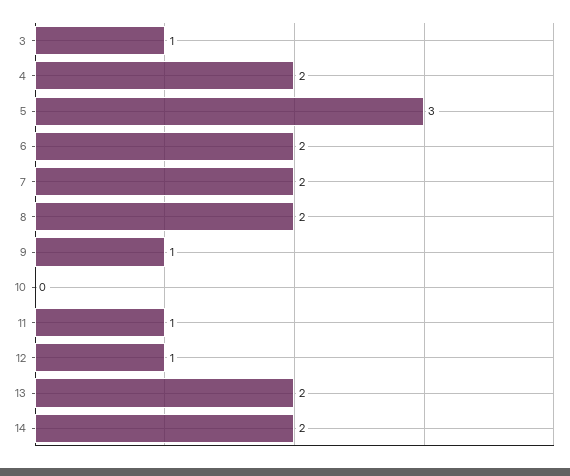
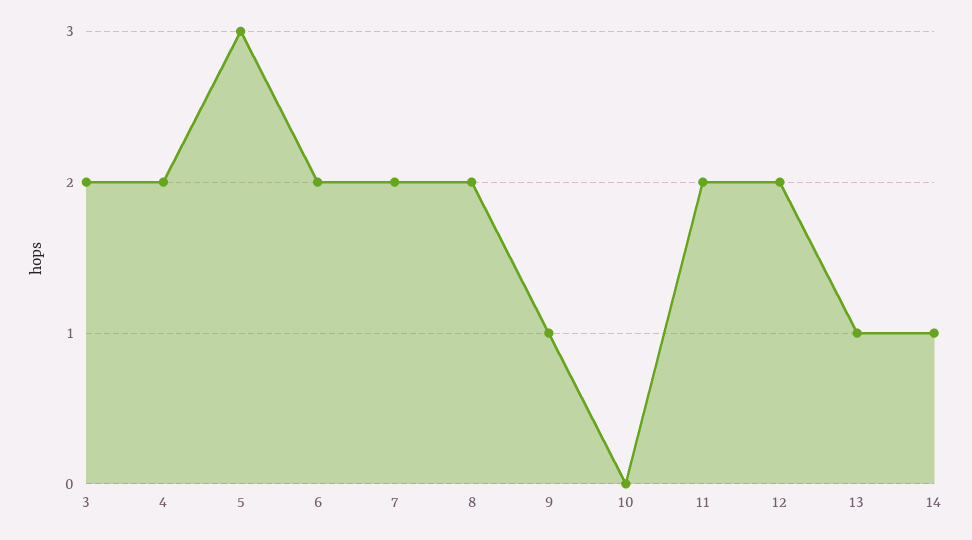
  {
-   "3": 1,
+   "3": 2,
    "4": 2,
    "5": 3,
    "6": 2,
    "7": 2,
    "8": 2,
    "9": 1,
    "10": 0,
-   "11": 1,
+   "11": 2,
-   "12": 1,
+   "12": 2,
-   "13": 2,
+   "13": 1,
-   "14": 2
+   "14": 1
  }

